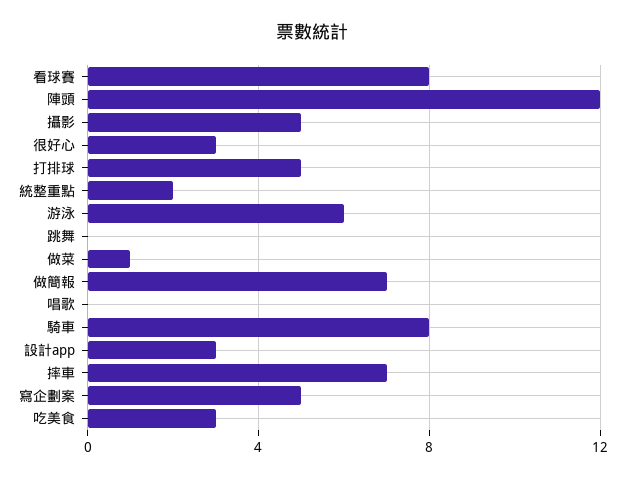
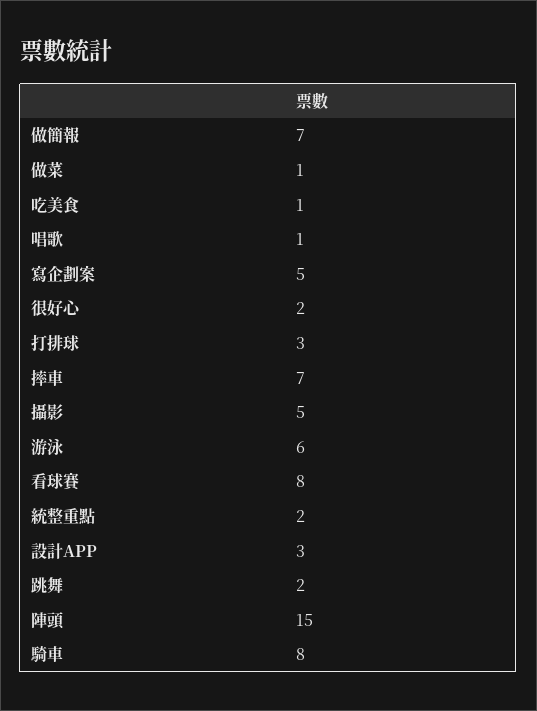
  {
    "看球賽": 8,
-   "陣頭": 12,
+   "陣頭": 15,
    "攝影": 5,
-   "很好心": 3,
+   "很好心": 2,
-   "打排球": 5,
+   "打排球": 3,
    "統整重點": 2,
    "游泳": 6,
-   "跳舞": 0,
+   "跳舞": 2,
    "做菜": 1,
    "做簡報": 7,
-   "唱歌": 0,
+   "唱歌": 1,
    "騎車": 8,
    "設計app": 3,
    "摔車": 7,
    "寫企劃案": 5,
-   "吃美食": 3
+   "吃美食": 1
  }

